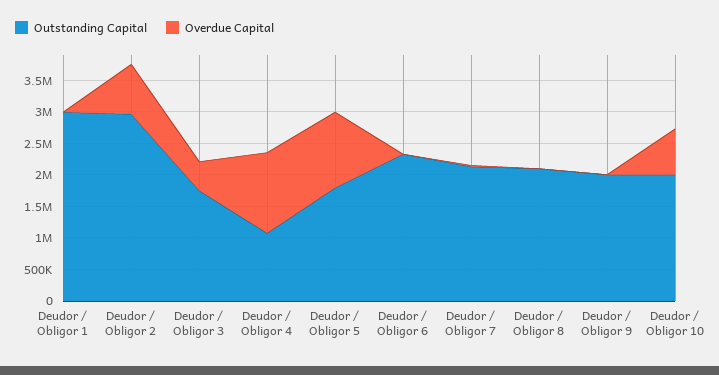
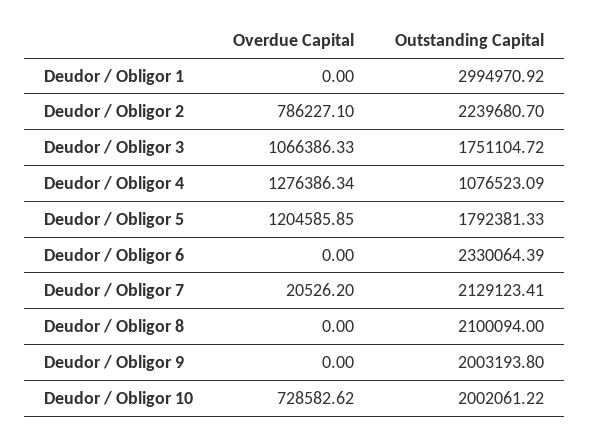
  {
    "Outstanding Capital": {
      "Deudor / Obligor 1": 2994970.92,
-     "Deudor / Obligor 2": 3000000,
+     "Deudor / Obligor 2": 2239680.7,
      "Deudor / Obligor 3": 1751104.72,
      "Deudor / Obligor 4": 1076523.09,
      "Deudor / Obligor 5": 1792381.33,
      "Deudor / Obligor 6": 2330064.39,
      "Deudor / Obligor 7": 2129123.41,
      "Deudor / Obligor 8": 2100094,
      "Deudor / Obligor 9": 2003193.8,
      "Deudor / Obligor 10": 2002061.22
    },
    "Overdue Capital": {
      "Deudor / Obligor 1": 0,
      "Deudor / Obligor 2": 786227.1,
-     "Deudor / Obligor 3": 500000,
+     "Deudor / Obligor 3": 1066386.33,
      "Deudor / Obligor 4": 1276386.34,
      "Deudor / Obligor 5": 1204585.85,
      "Deudor / Obligor 6": 0,
      "Deudor / Obligor 7": 20526.2,
      "Deudor / Obligor 8": 0,
      "Deudor / Obligor 9": 0,
      "Deudor / Obligor 10": 728582.62
    }
  }

